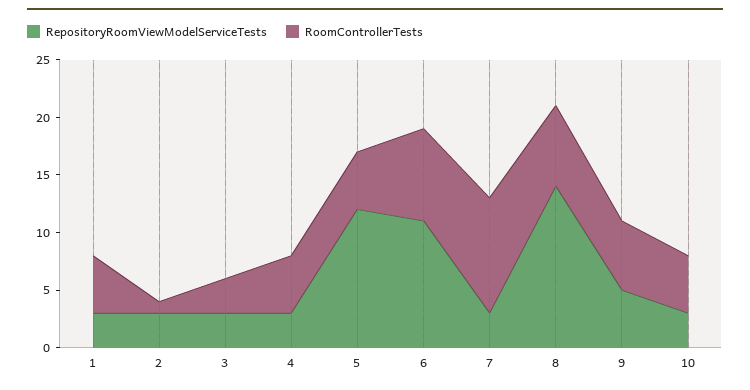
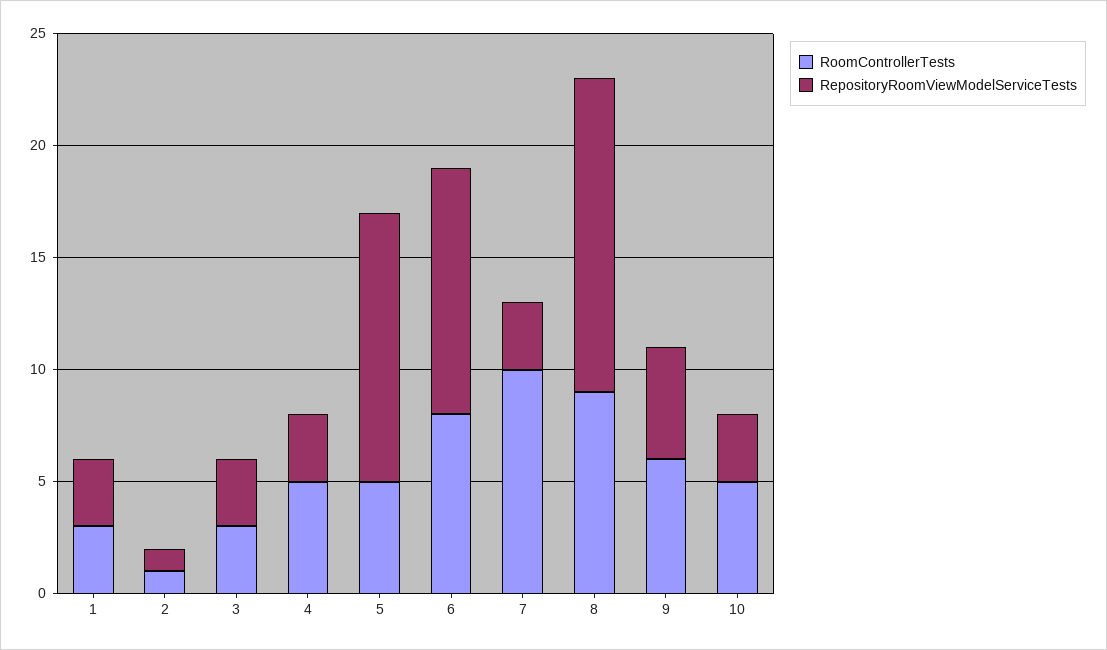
  {
    "RepositoryRoomViewModelServiceTests": {
      "1": 3,
-     "2": 3,
+     "2": 1,
      "3": 3,
      "4": 3,
      "5": 12,
      "6": 11,
      "7": 3,
      "8": 14,
      "9": 5,
      "10": 3
    },
    "RoomControllerTests": {
-     "1": 5,
+     "1": 3,
      "2": 1,
      "3": 3,
      "4": 5,
      "5": 5,
      "6": 8,
      "7": 10,
-     "8": 7,
+     "8": 9,
      "9": 6,
      "10": 5
    }
  }

